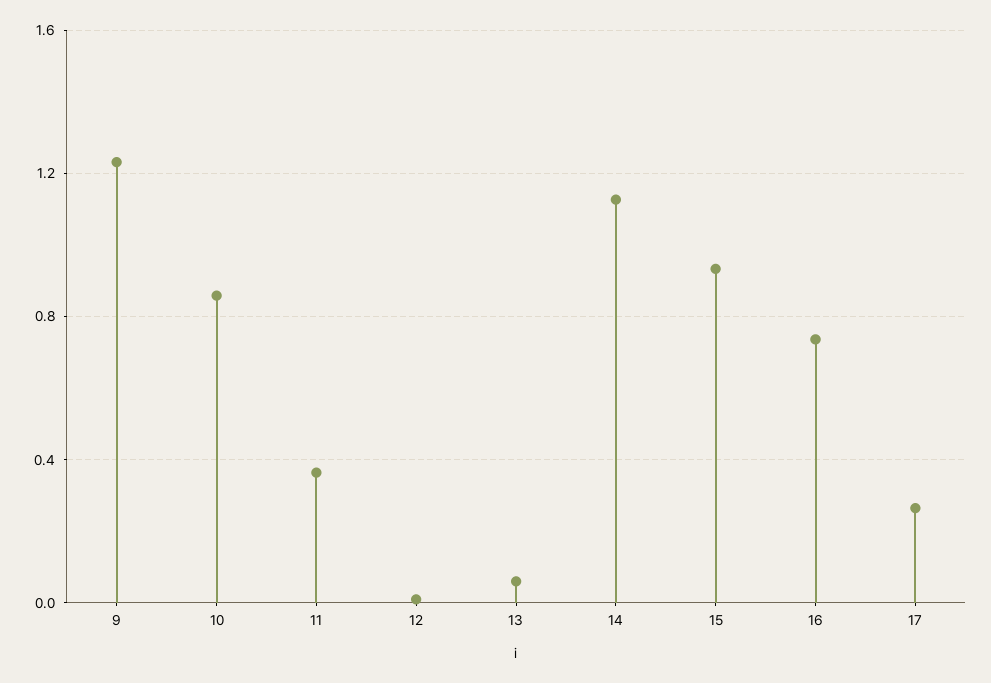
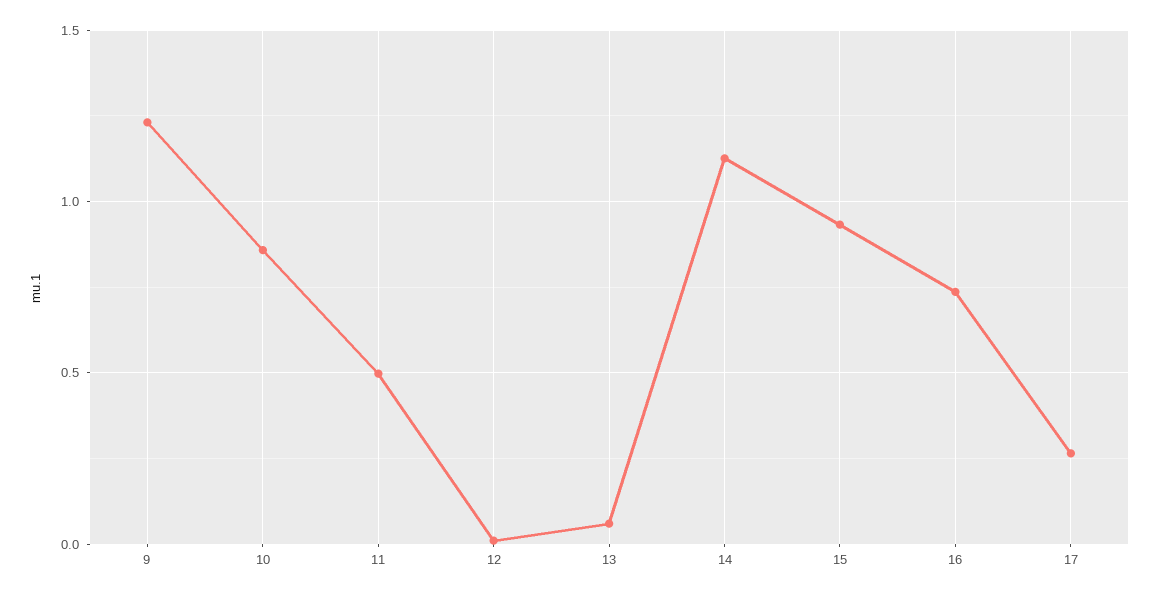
  {
    "9": 1.25,
    "10": 0.85,
-   "11": 0.35,
+   "11": 0.5,
    "12": 0,
    "13": 0.05,
    "14": 1.15,
    "15": 0.95,
    "16": 0.75,
    "17": 0.25
  }

